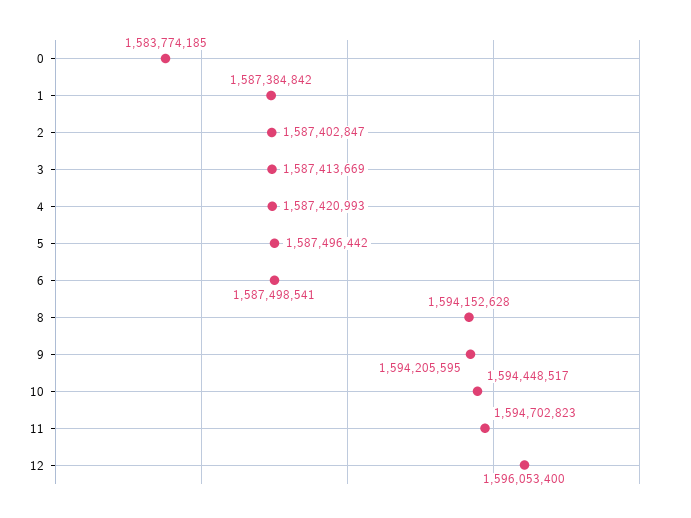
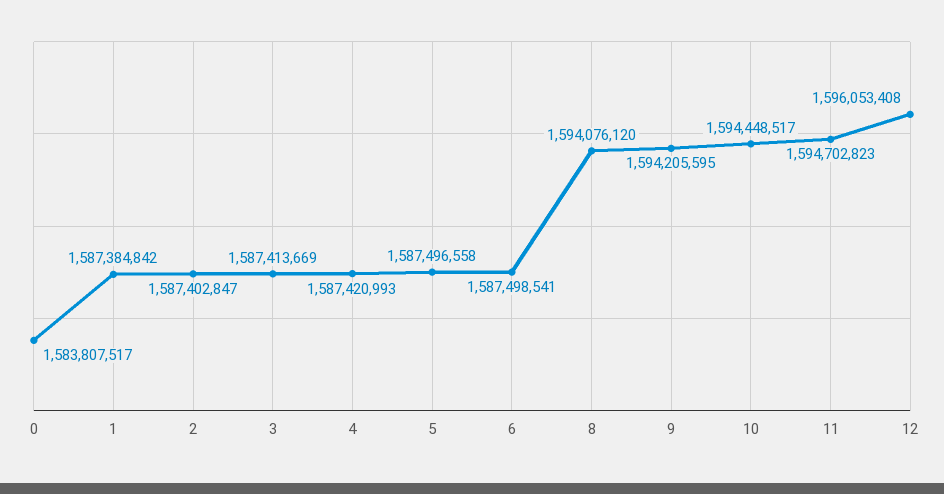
  {
-   "0": 1583774185,
+   "0": 1583807517,
    "1": 1587384842,
    "2": 1587402847,
    "3": 1587413669,
    "4": 1587420993,
-   "5": 1587496442,
+   "5": 1587496558,
    "6": 1587498541,
-   "8": 1594152628,
+   "8": 1594076120,
    "9": 1594205595,
    "10": 1594448517,
    "11": 1594702823,
-   "12": 1596053400
+   "12": 1596053408
  }

